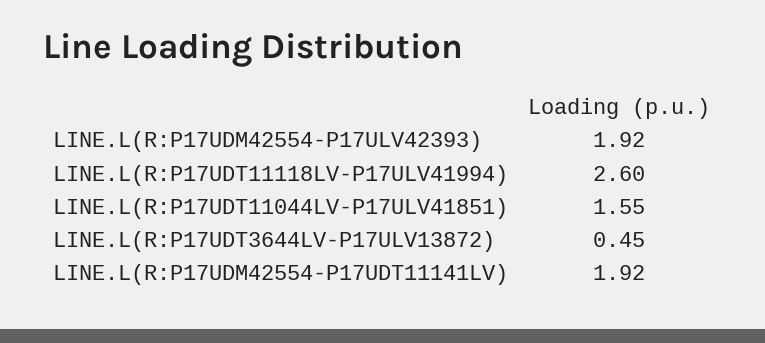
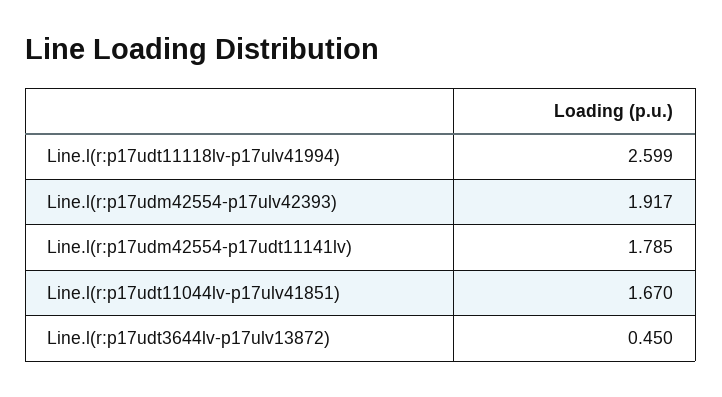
  {
    "LINE.L(R:P17UDM42554-P17ULV42393)": 1.917,
    "LINE.L(R:P17UDT11118LV-P17ULV41994)": 2.599,
-   "LINE.L(R:P17UDT11044LV-P17ULV41851)": 1.55,
+   "LINE.L(R:P17UDT11044LV-P17ULV41851)": 1.67,
    "LINE.L(R:P17UDT3644LV-P17ULV13872)": 0.45,
-   "LINE.L(R:P17UDM42554-P17UDT11141LV)": 1.92
+   "LINE.L(R:P17UDM42554-P17UDT11141LV)": 1.785
  }

